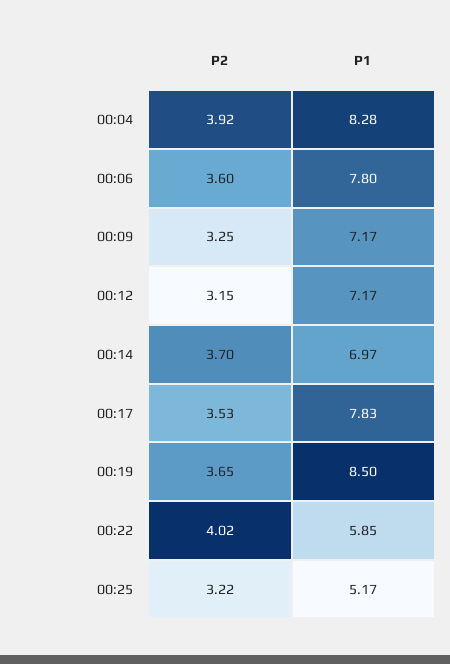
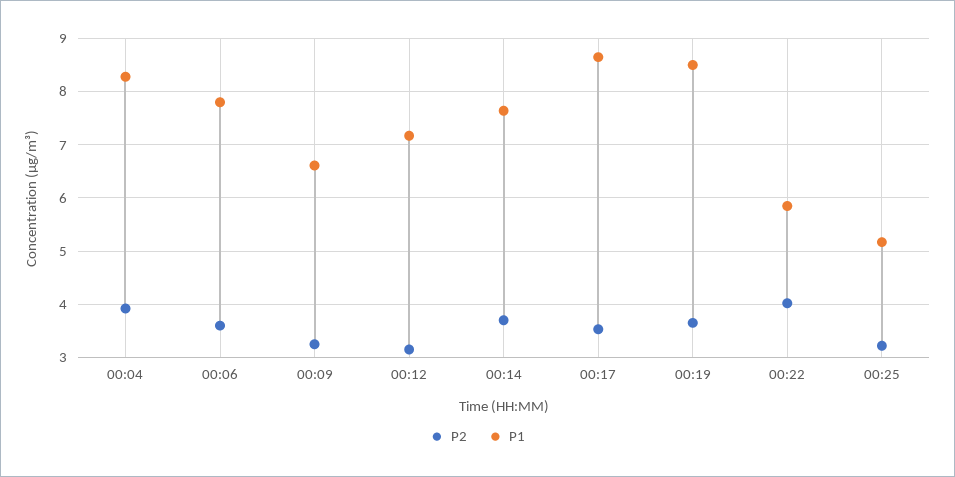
  {
    "P2": {
      "00:04": 3.92,
      "00:06": 3.6,
      "00:09": 3.25,
      "00:12": 3.15,
      "00:14": 3.7,
      "00:17": 3.53,
      "00:19": 3.65,
      "00:22": 4.02,
      "00:25": 3.22
    },
    "P1": {
      "00:04": 8.28,
      "00:06": 7.8,
-     "00:09": 7.17,
+     "00:09": 6.6,
      "00:12": 7.17,
-     "00:14": 6.97,
+     "00:14": 7.6,
-     "00:17": 7.83,
+     "00:17": 8.6,
      "00:19": 8.5,
      "00:22": 5.85,
      "00:25": 5.17
    }
  }

